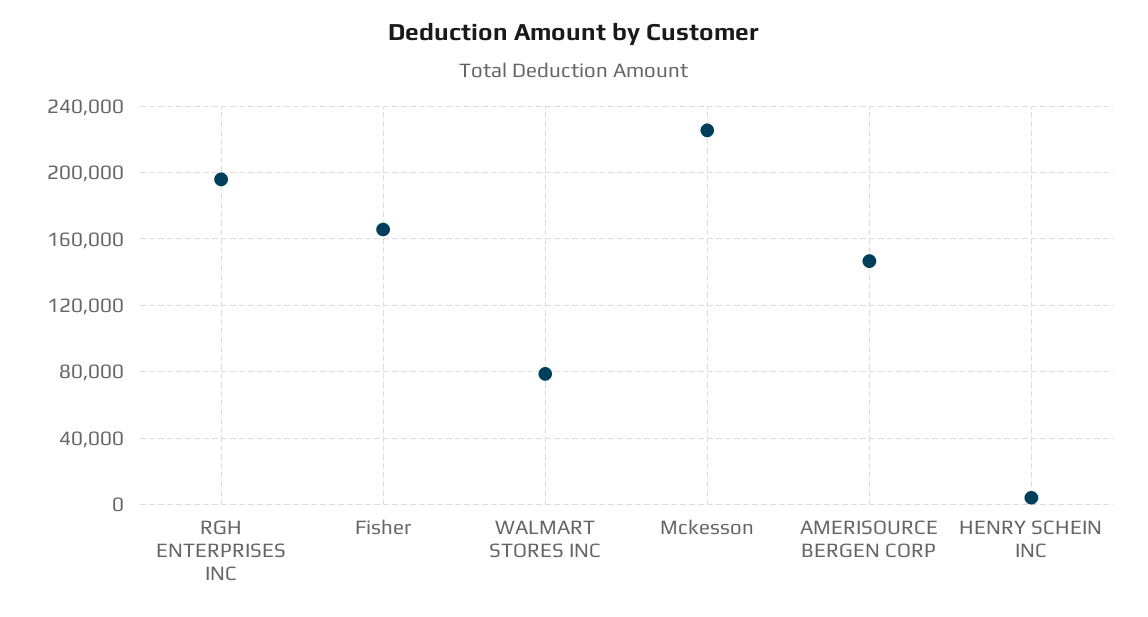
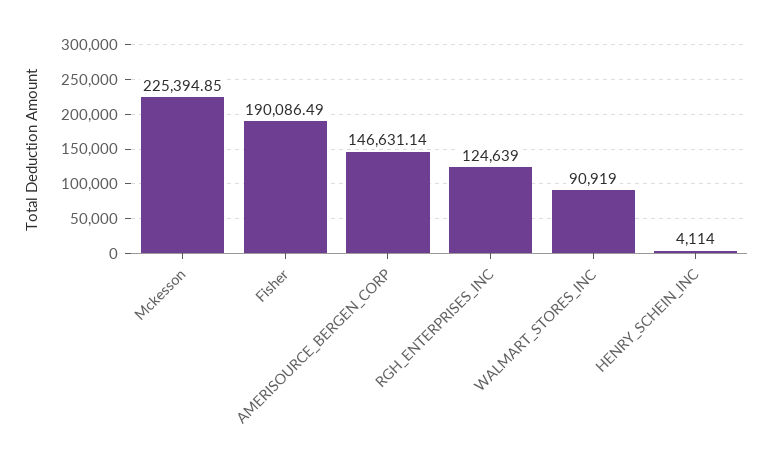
  {
-   "RGH ENTERPRISES INC": 195000,
+   "RGH ENTERPRISES INC": 124639,
-   "Fisher": 165000,
+   "Fisher": 190086.49,
-   "WALMART STORES INC": 80000,
+   "WALMART STORES INC": 90919,
    "Mckesson": 225394.85,
    "AMERISOURCE BERGEN CORP": 146631.14,
    "HENRY SCHEIN INC": 4114
  }

